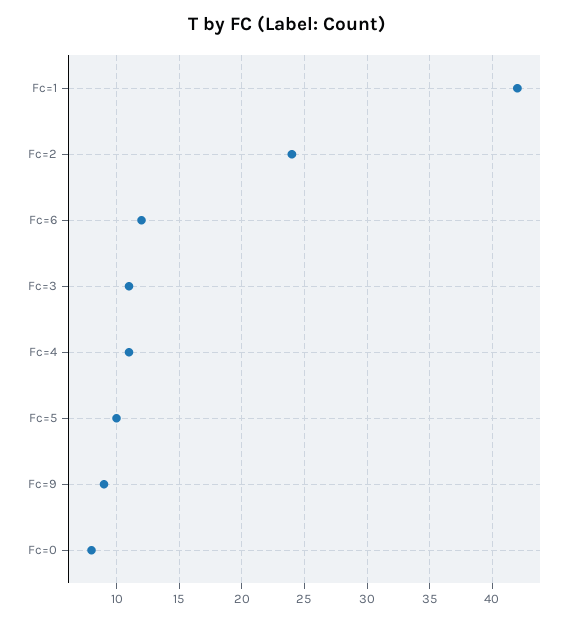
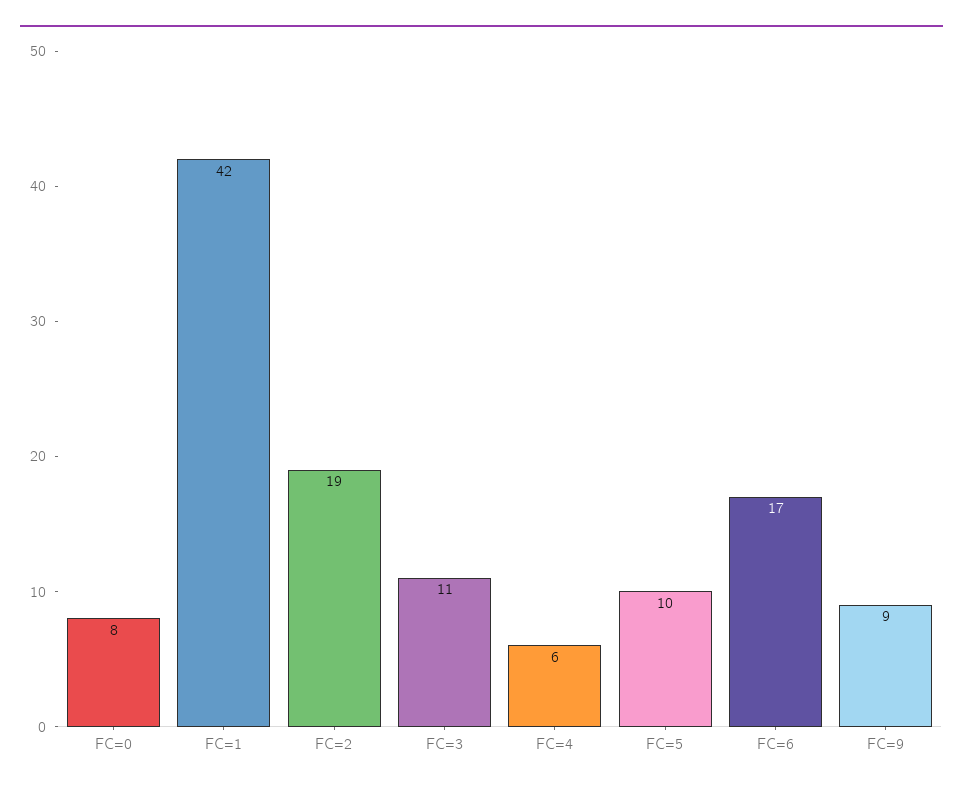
  {
    "Fc=1": 42,
-   "Fc=2": 24,
+   "Fc=2": 19,
-   "Fc=6": 12,
+   "Fc=6": 17,
    "Fc=3": 11,
-   "Fc=4": 11,
+   "Fc=4": 6,
    "Fc=5": 10,
    "Fc=9": 9,
    "Fc=0": 8
  }

